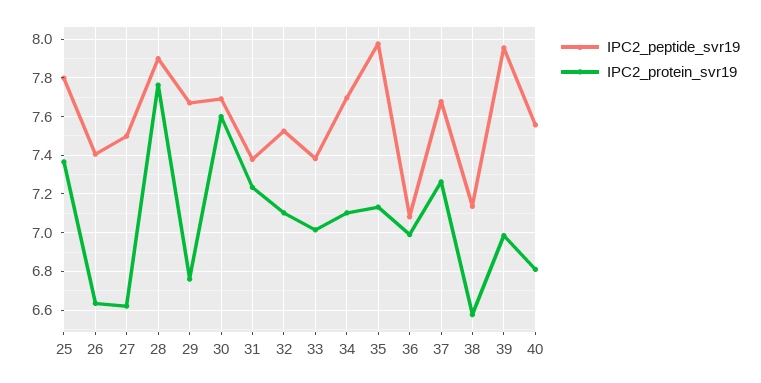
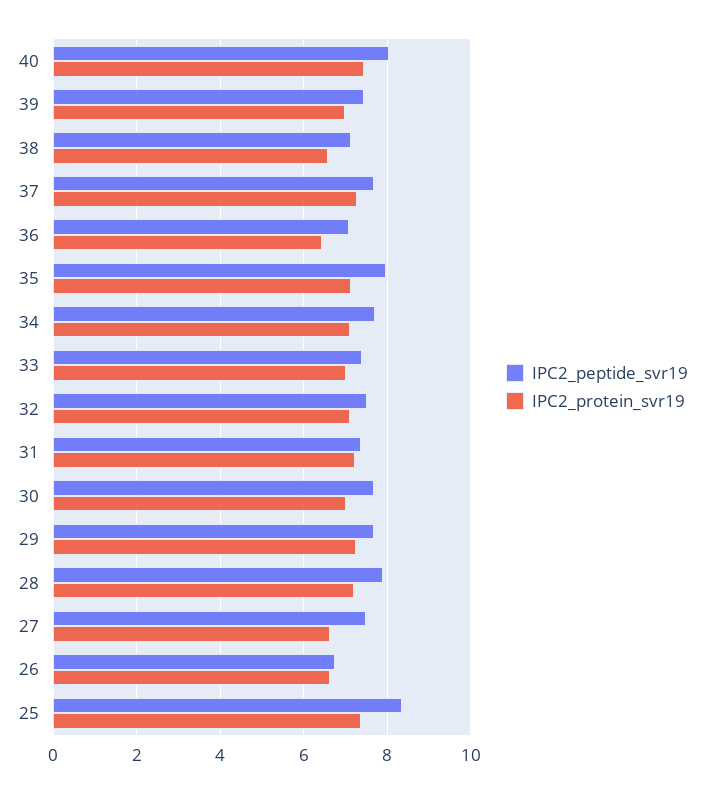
  {
    "IPC2_peptide_svr19": {
-     "25": 7.8,
+     "25": 8.4,
-     "26": 7.4,
+     "26": 6.8,
      "27": 7.5,
      "28": 7.9,
      "29": 7.65,
      "30": 7.7,
      "31": 7.4,
      "32": 7.55,
      "33": 7.4,
      "34": 7.7,
      "35": 8,
      "36": 7.1,
      "37": 7.7,
      "38": 7.15,
-     "39": 7.95,
+     "39": 7.4,
-     "40": 7.55
+     "40": 8
    },
    "IPC2_protein_svr19": {
      "25": 7.35,
      "26": 6.65,
      "27": 6.6,
-     "28": 7.75,
+     "28": 7.2,
-     "29": 6.75,
+     "29": 7.2,
-     "30": 7.6,
+     "30": 7,
      "31": 7.25,
      "32": 7.1,
      "33": 7,
      "34": 7.1,
      "35": 7.15,
-     "36": 7,
+     "36": 6.4,
      "37": 7.25,
      "38": 6.6,
      "39": 7,
-     "40": 6.8
+     "40": 7.4
    }
  }

